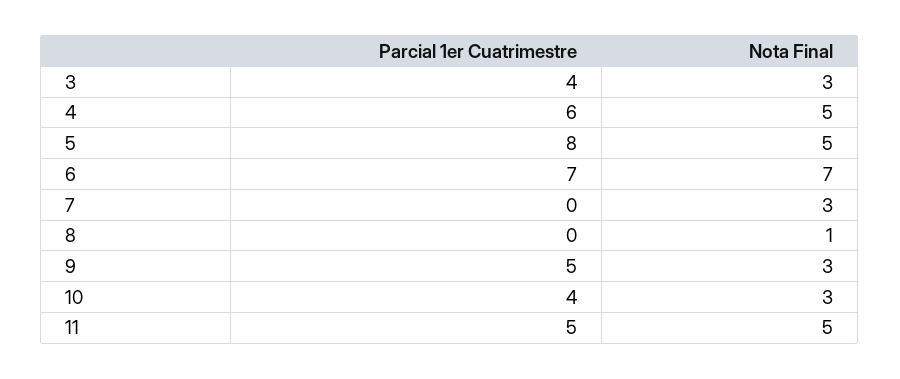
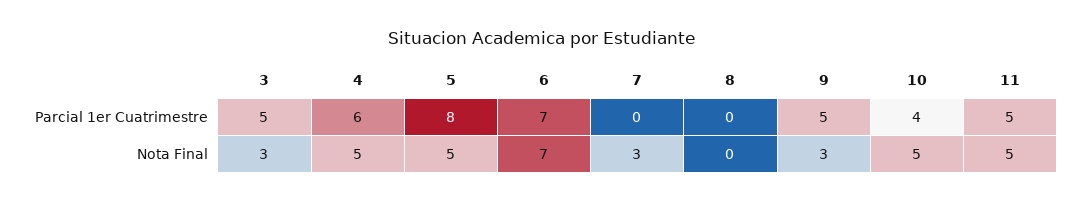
  {
    "Parcial 1er Cuatrimestre": {
-     "3": 4,
+     "3": 5,
      "4": 6,
      "5": 8,
      "6": 7,
      "7": 0,
      "8": 0,
      "9": 5,
      "10": 4,
      "11": 5
    },
    "Nota Final": {
      "3": 3,
      "4": 5,
      "5": 5,
      "6": 7,
      "7": 3,
-     "8": 1,
+     "8": 0,
      "9": 3,
-     "10": 3,
+     "10": 5,
      "11": 5
    }
  }

